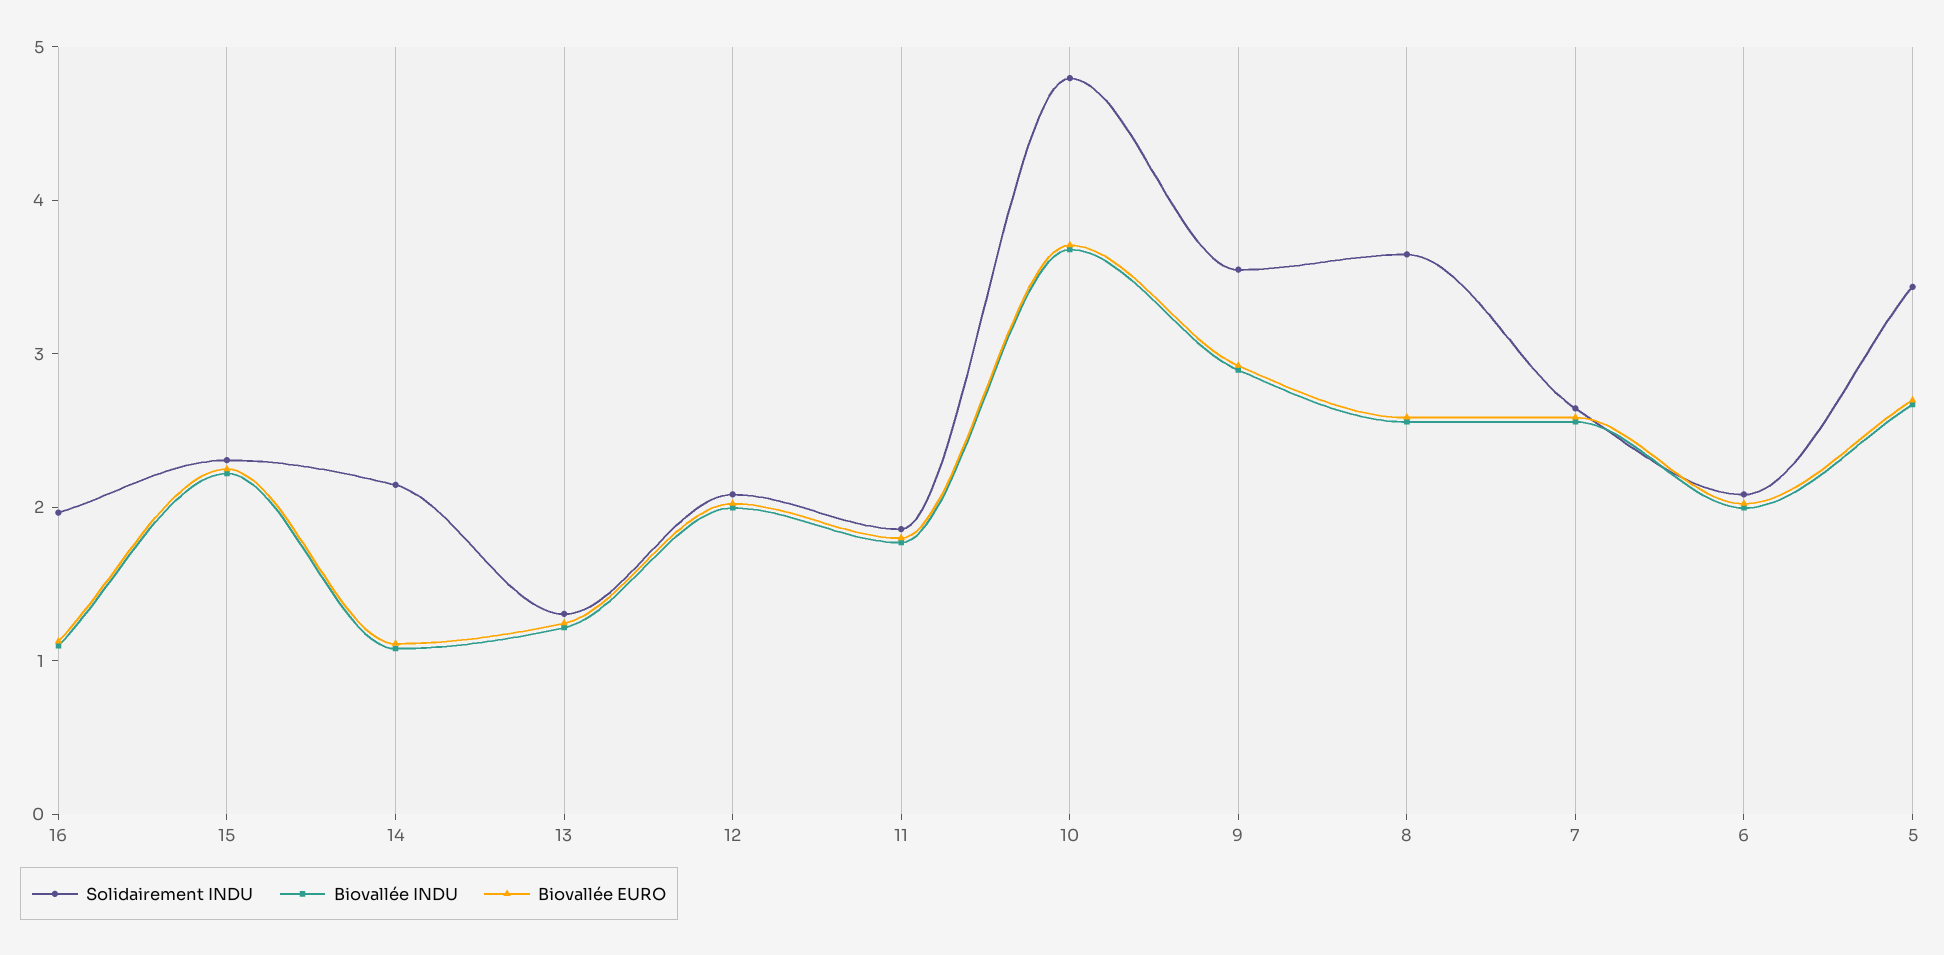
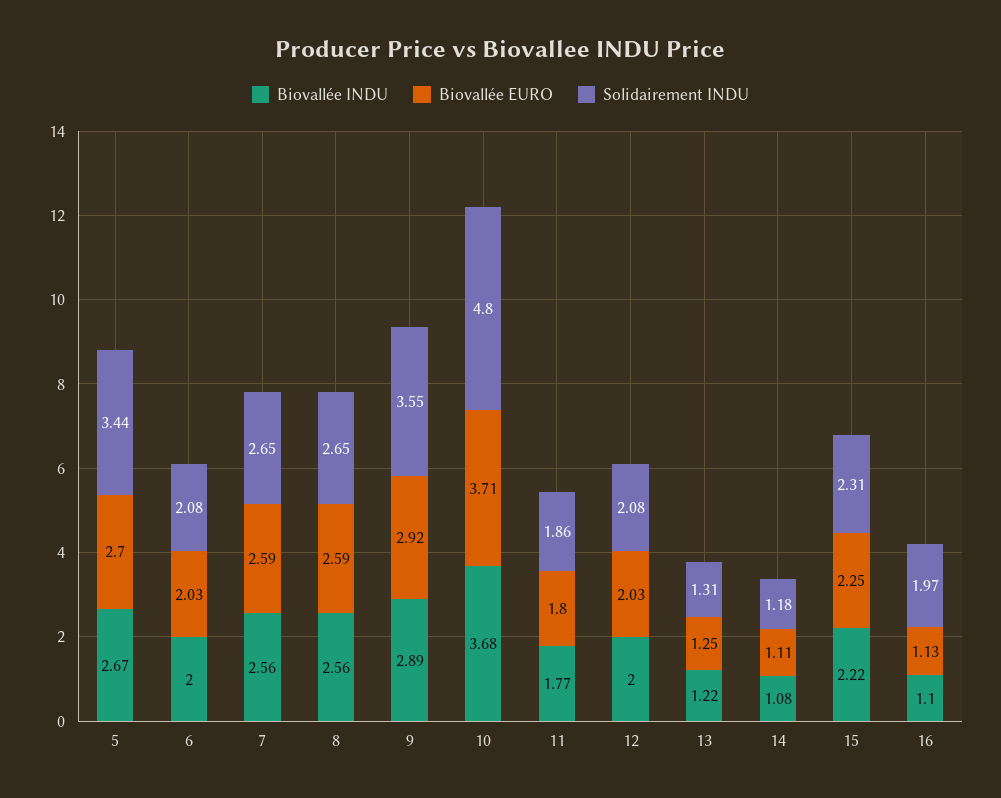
  {
    "Solidairement INDU": {
      "16": 1.97,
      "15": 2.31,
-     "14": 2.2,
+     "14": 1.18,
      "13": 1.31,
      "12": 2.08,
      "11": 1.86,
      "10": 4.8,
      "9": 3.55,
-     "8": 3.6,
+     "8": 2.65,
      "7": 2.65,
      "6": 2.08,
      "5": 3.44
    },
    "Biovallée INDU": {
      "16": 1.1,
      "15": 2.22,
      "14": 1.08,
      "13": 1.22,
      "12": 2,
      "11": 1.77,
      "10": 3.68,
      "9": 2.89,
      "8": 2.56,
      "7": 2.56,
      "6": 2,
      "5": 2.67
    },
    "Biovallée EURO": {
      "16": 1.13,
      "15": 2.25,
      "14": 1.11,
      "13": 1.25,
      "12": 2.03,
      "11": 1.8,
      "10": 3.71,
      "9": 2.92,
      "8": 2.59,
      "7": 2.59,
      "6": 2.03,
      "5": 2.7
    }
  }

